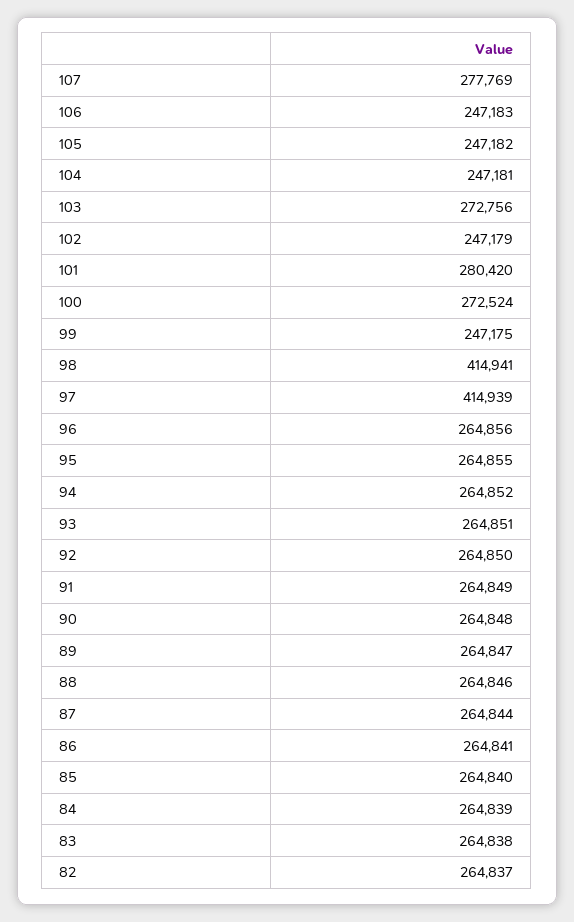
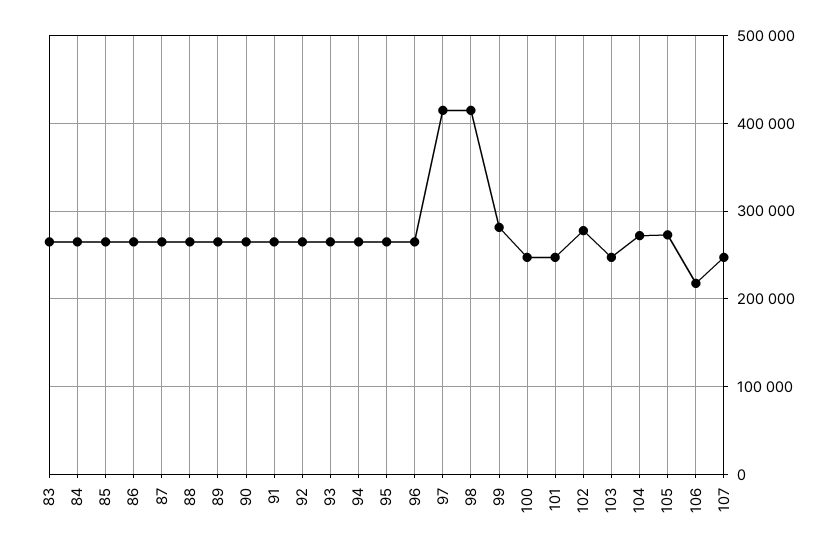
  {
-   "107": 277769,
+   "107": 250000,
-   "106": 247183,
+   "106": 220000,
-   "105": 247182,
+   "105": 270000,
-   "104": 247181,
+   "104": 270000,
-   "103": 272756,
+   "103": 250000,
-   "102": 247179,
+   "102": 280000,
-   "101": 280420,
+   "101": 250000,
-   "100": 272524,
+   "100": 250000,
-   "99": 247175,
+   "99": 280000,
    "98": 414941,
    "97": 414939,
    "96": 264856,
    "95": 264855,
    "94": 264852,
    "93": 264851,
    "92": 264850,
    "91": 264849,
    "90": 264848,
    "89": 264847,
    "88": 264846,
    "87": 264844,
    "86": 264841,
    "85": 264840,
    "84": 264839,
-   "83": 264838,
+   "83": 264838
-   "82": 264837
  }

